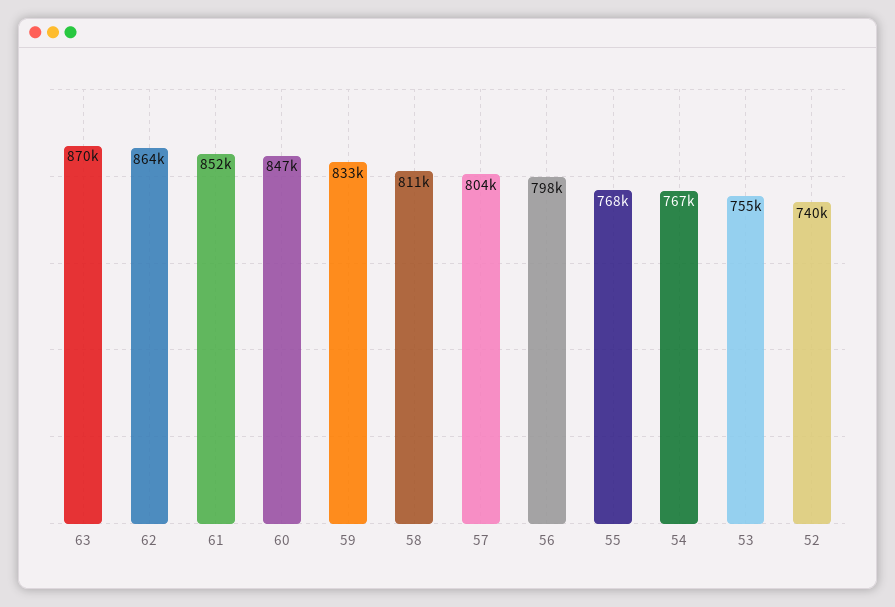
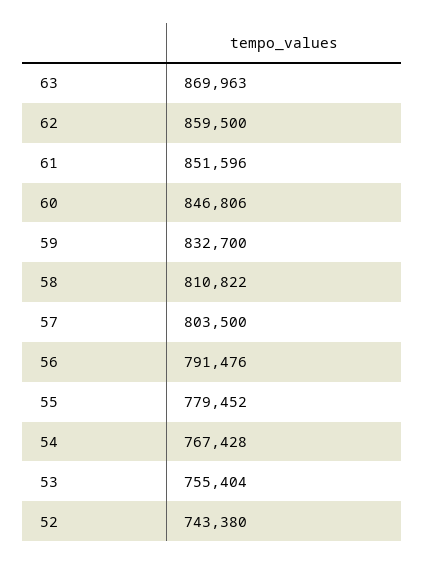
  {
    "63": 869963,
-   "62": 864000,
+   "62": 859500,
    "61": 851596,
    "60": 846806,
    "59": 832700,
    "58": 810822,
    "57": 803500,
-   "56": 798000,
+   "56": 791476,
-   "55": 768000,
+   "55": 779452,
    "54": 767428,
    "53": 755404,
-   "52": 740000
+   "52": 743380
  }

